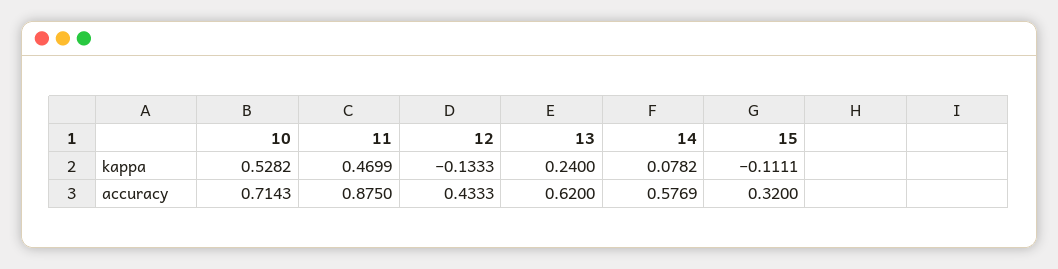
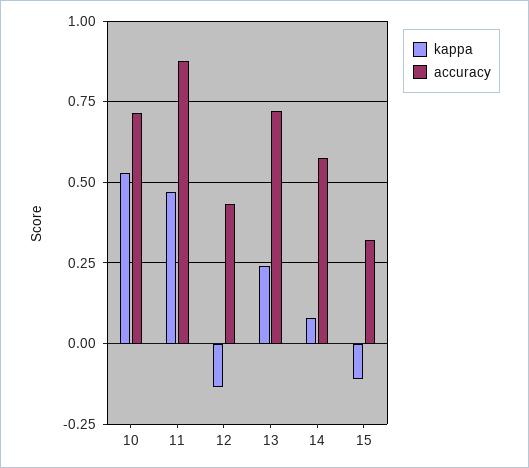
  {
    "kappa": {
      "10": 0.5282,
      "11": 0.4699,
      "12": -0.1333,
      "13": 0.24,
      "14": 0.0782,
      "15": -0.1111
    },
    "accuracy": {
      "10": 0.7143,
      "11": 0.875,
      "12": 0.4333,
-     "13": 0.62,
+     "13": 0.725,
      "14": 0.5769,
      "15": 0.32
    }
  }

